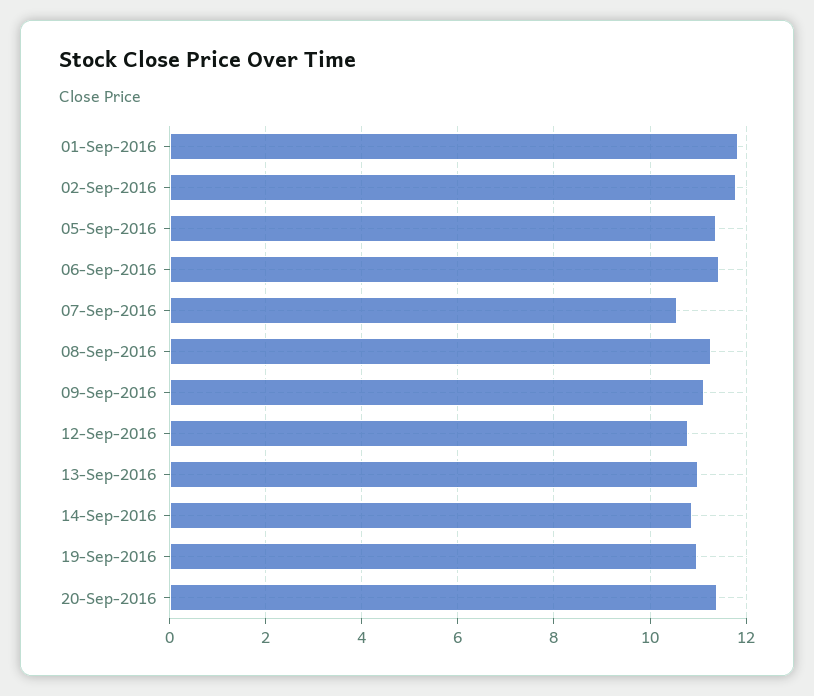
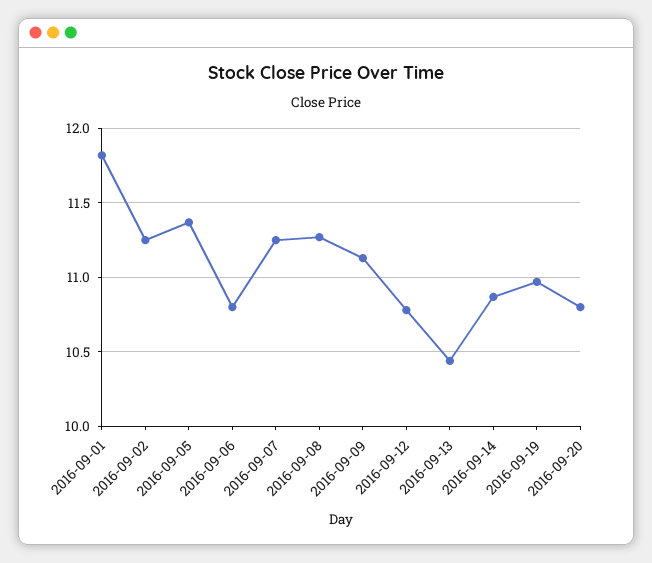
  {
    "01-Sep-2016": 11.8,
-   "02-Sep-2016": 11.8,
+   "02-Sep-2016": 11.25,
    "05-Sep-2016": 11.35,
-   "06-Sep-2016": 11.4,
+   "06-Sep-2016": 10.8,
-   "07-Sep-2016": 10.6,
+   "07-Sep-2016": 11.25,
    "08-Sep-2016": 11.25,
    "09-Sep-2016": 11.15,
    "12-Sep-2016": 10.8,
-   "13-Sep-2016": 11,
+   "13-Sep-2016": 10.45,
    "14-Sep-2016": 10.85,
    "19-Sep-2016": 10.95,
-   "20-Sep-2016": 11.4
+   "20-Sep-2016": 10.8
  }

